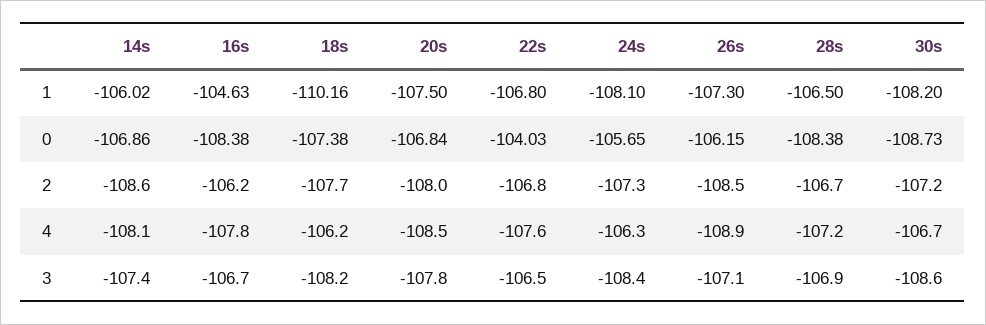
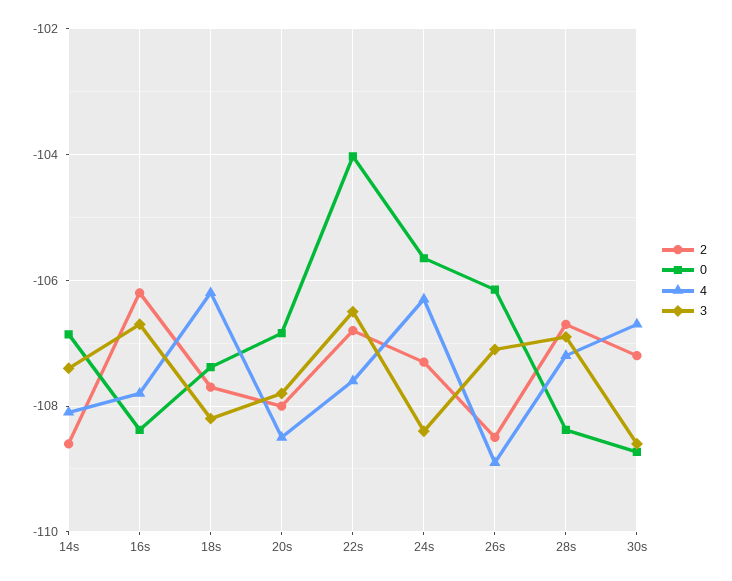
  {
-   "1": {
-     "14s": -106.02,
-     "16s": -104.63,
-     "18s": -110.16,
-     "20s": -107.5,
-     "22s": -106.8,
-     "24s": -108.1,
-     "26s": -107.3,
-     "28s": -106.5,
-     "30s": -108.2
-   },
    "0": {
      "14s": -106.86,
      "16s": -108.38,
      "18s": -107.38,
      "20s": -106.84,
      "22s": -104.03,
      "24s": -105.65,
      "26s": -106.15,
      "28s": -108.38,
      "30s": -108.73
    },
    "2": {
      "14s": -108.6,
      "16s": -106.2,
      "18s": -107.7,
      "20s": -108,
      "22s": -106.8,
      "24s": -107.3,
      "26s": -108.5,
      "28s": -106.7,
      "30s": -107.2
    },
    "4": {
      "14s": -108.1,
      "16s": -107.8,
      "18s": -106.2,
      "20s": -108.5,
      "22s": -107.6,
      "24s": -106.3,
      "26s": -108.9,
      "28s": -107.2,
      "30s": -106.7
    },
    "3": {
      "14s": -107.4,
      "16s": -106.7,
      "18s": -108.2,
      "20s": -107.8,
      "22s": -106.5,
      "24s": -108.4,
      "26s": -107.1,
      "28s": -106.9,
      "30s": -108.6
    }
  }

